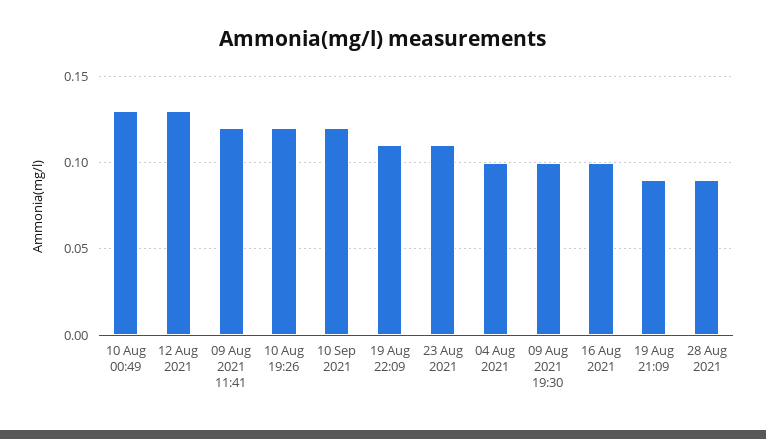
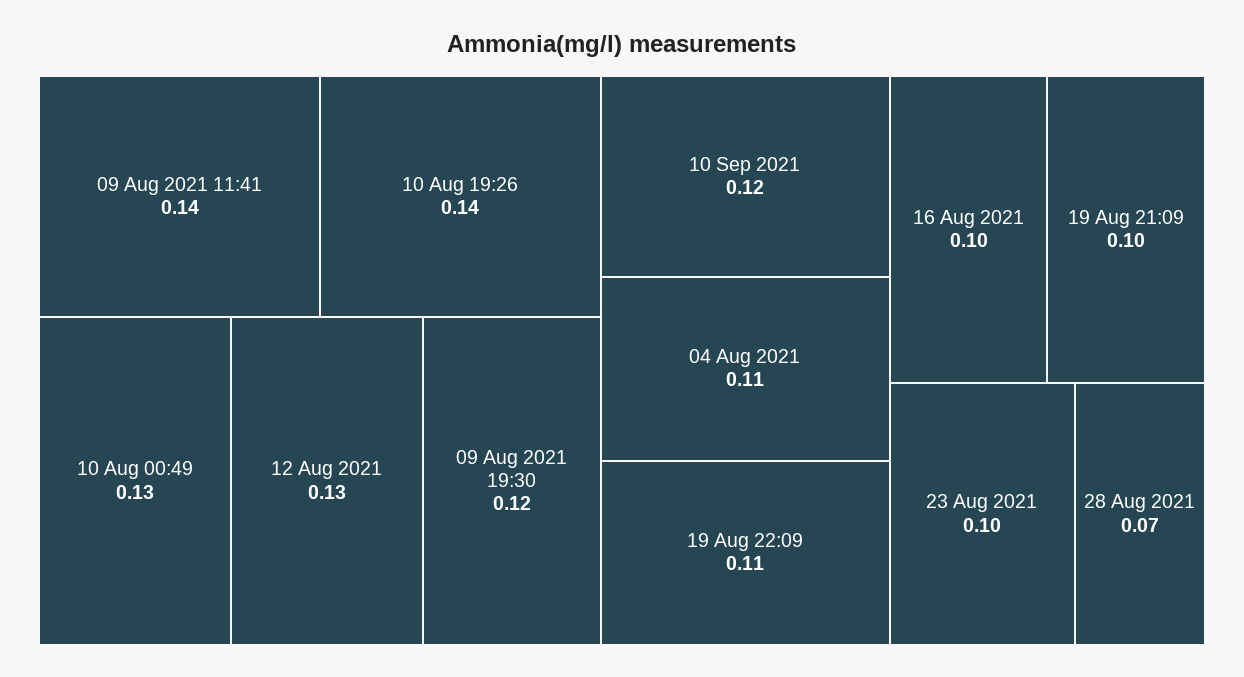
  {
    "10 Aug 00:49": 0.13,
    "12 Aug 2021": 0.13,
-   "09 Aug 2021 11:41": 0.12,
+   "09 Aug 2021 11:41": 0.14,
-   "10 Aug 19:26": 0.12,
+   "10 Aug 19:26": 0.14,
    "10 Sep 2021": 0.12,
    "19 Aug 22:09": 0.11,
-   "23 Aug 2021": 0.11,
+   "23 Aug 2021": 0.1,
-   "04 Aug 2021": 0.1,
+   "04 Aug 2021": 0.11,
-   "09 Aug 2021 19:30": 0.1,
+   "09 Aug 2021 19:30": 0.12,
    "16 Aug 2021": 0.1,
-   "19 Aug 21:09": 0.09,
+   "19 Aug 21:09": 0.1,
-   "28 Aug 2021": 0.09
+   "28 Aug 2021": 0.07
  }

